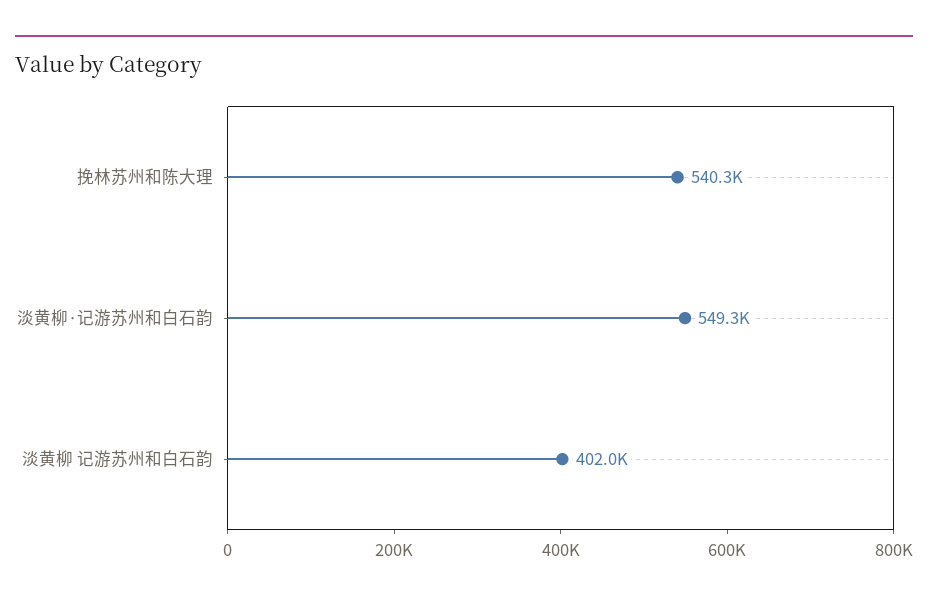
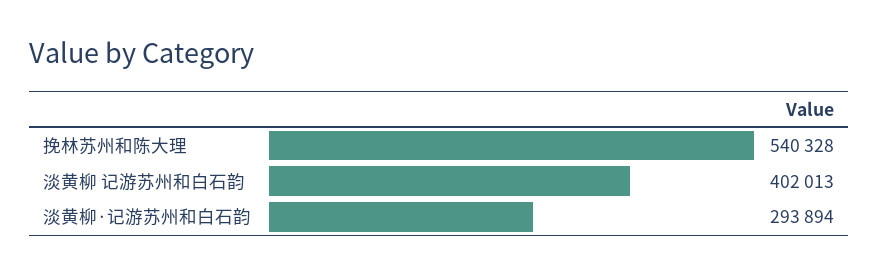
  {
    "挽林苏州和陈大理": 540328,
-   "淡黄柳·记游苏州和白石韵": 549300,
+   "淡黄柳·记游苏州和白石韵": 293894,
    "淡黄柳 记游苏州和白石韵": 402013
  }

